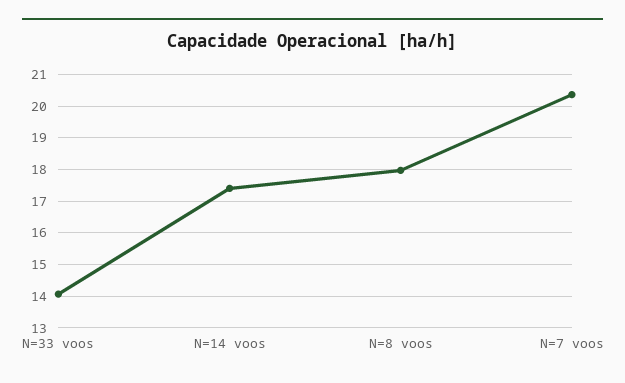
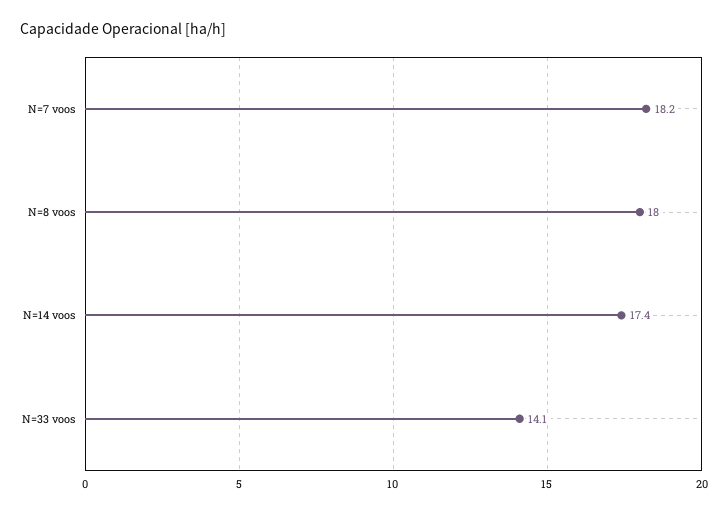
  {
    "N=33 voos": 14.1,
    "N=14 voos": 17.4,
    "N=8 voos": 18,
-   "N=7 voos": 20.4
+   "N=7 voos": 18.2
  }

